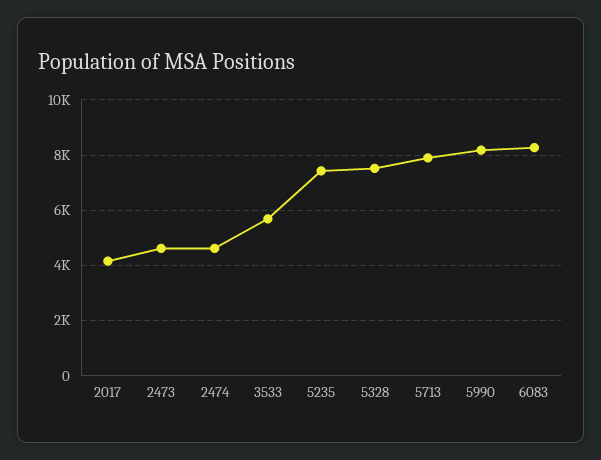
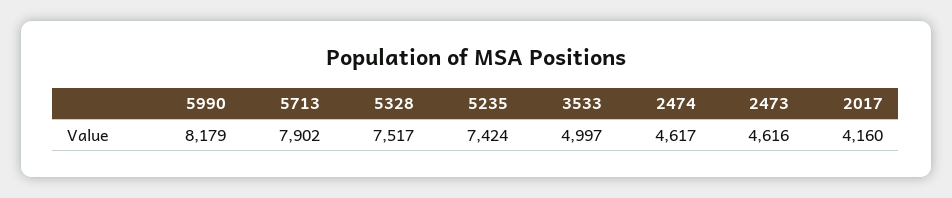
  {
    "2017": 4160,
    "2473": 4616,
    "2474": 4617,
-   "3533": 5750,
+   "3533": 4997,
    "5235": 7424,
    "5328": 7517,
    "5713": 7902,
-   "5990": 8179,
+   "5990": 8179
-   "6083": 8250
  }

